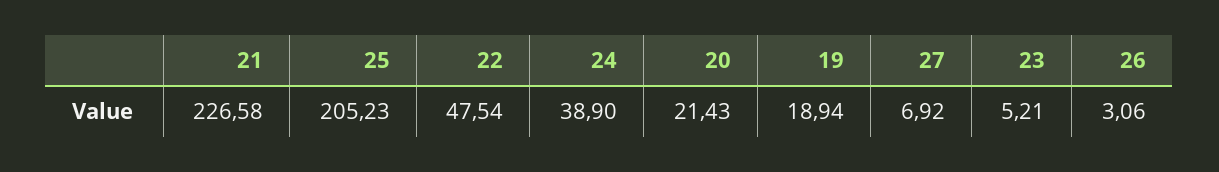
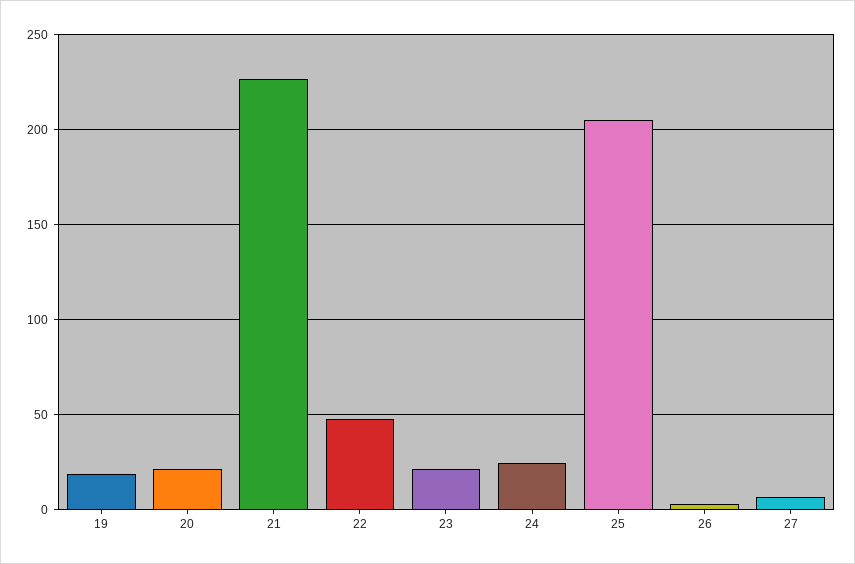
  {
    "21": 226.58,
    "25": 205.23,
    "22": 47.54,
-   "24": 38.9,
+   "24": 25,
    "20": 21.43,
    "19": 18.94,
    "27": 6.92,
-   "23": 5.21,
+   "23": 20,
    "26": 3.06
  }

